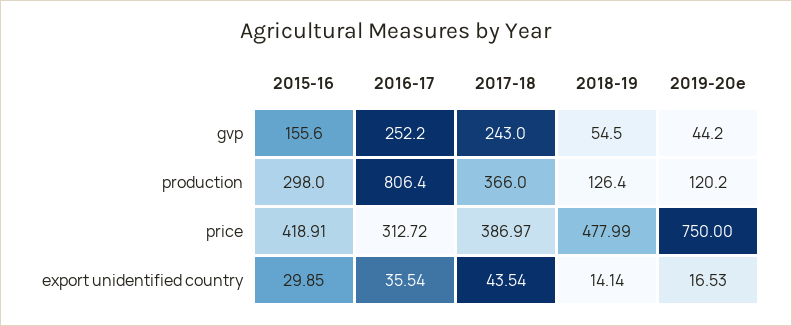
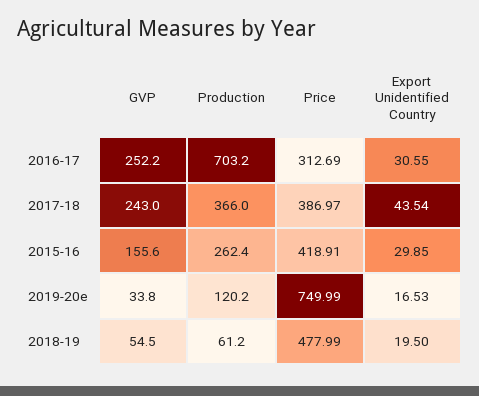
  {
    "2015-16": {
      "gvp": 155.6,
-     "production": 298,
+     "production": 262.4,
      "price": 418.91,
      "export unidentified country": 29.85
    },
    "2016-17": {
      "gvp": 252.2,
-     "production": 806.4,
+     "production": 703.2,
-     "price": 312.72,
+     "price": 312.69,
-     "export unidentified country": 35.54
+     "export unidentified country": 30.55
    },
    "2017-18": {
      "gvp": 243,
      "production": 366,
      "price": 386.97,
      "export unidentified country": 43.54
    },
    "2018-19": {
      "gvp": 54.5,
-     "production": 126.4,
+     "production": 61.2,
      "price": 477.99,
-     "export unidentified country": 14.14
+     "export unidentified country": 19.5
    },
    "2019-20e": {
-     "gvp": 44.2,
+     "gvp": 33.8,
      "production": 120.2,
-     "price": 750,
+     "price": 749.99,
      "export unidentified country": 16.53
    }
  }

